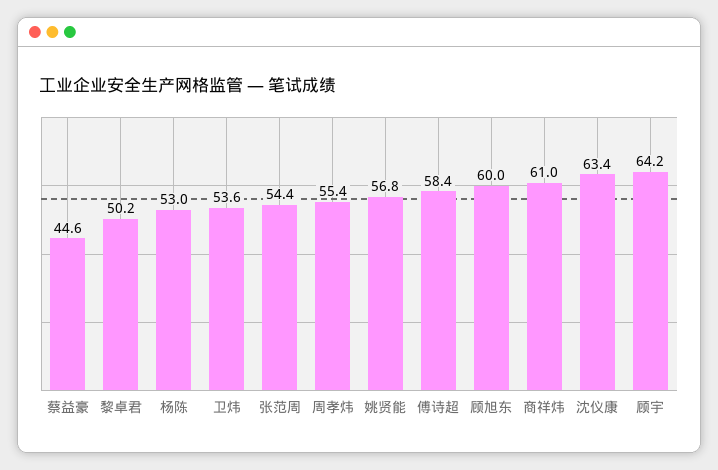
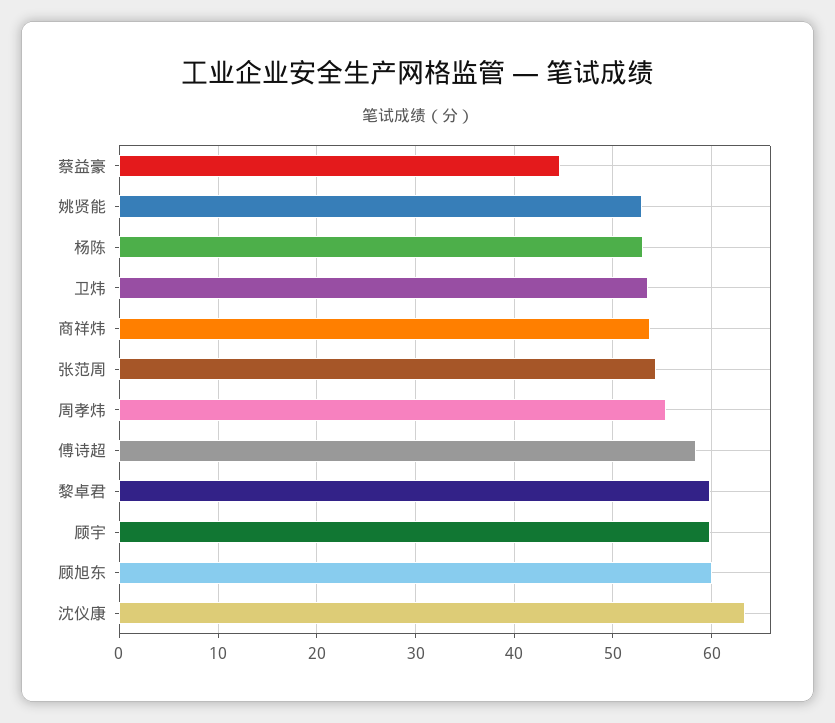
  {
    "蔡益豪": 44.6,
-   "黎卓君": 50.2,
+   "黎卓君": 60,
    "杨陈": 53,
    "卫炜": 53.6,
    "张范周": 54.4,
    "周孝炜": 55.4,
-   "姚贤能": 56.8,
+   "姚贤能": 53,
    "傅诗超": 58.4,
    "顾旭东": 60,
-   "商祥炜": 61,
+   "商祥炜": 54,
    "沈仪康": 63.4,
-   "顾宇": 64.2
+   "顾宇": 60
  }

